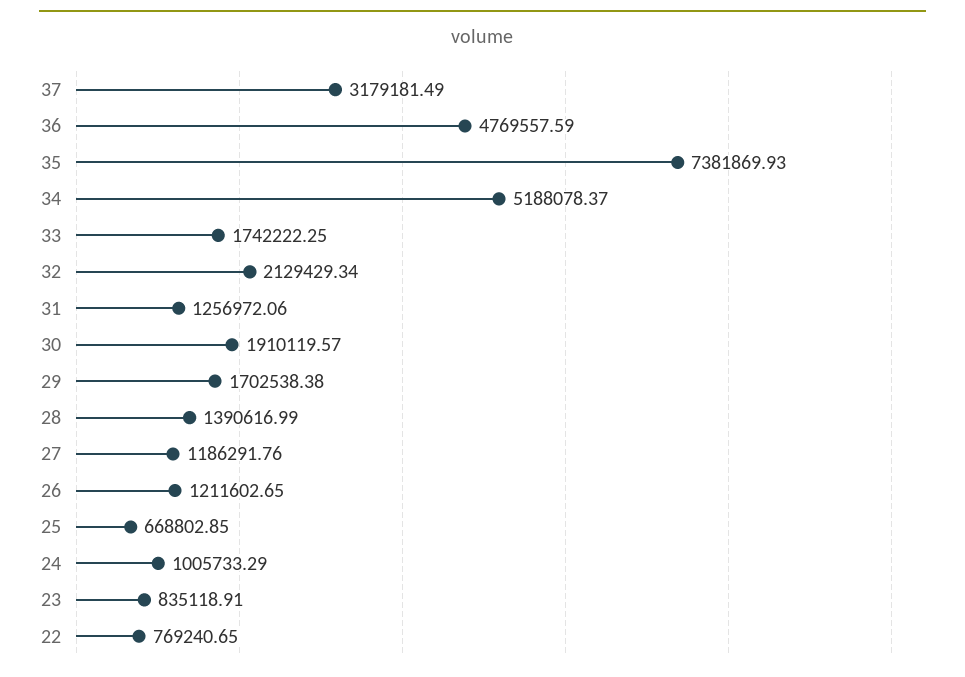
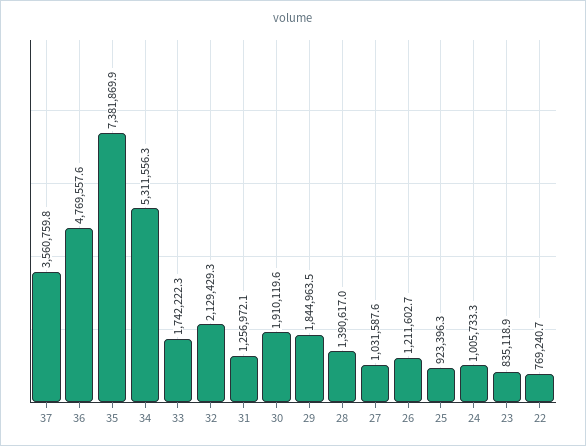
  {
-   "37": 3179181.49,
+   "37": 3560759.8,
    "36": 4769557.59,
    "35": 7381869.93,
-   "34": 5188078.37,
+   "34": 5311556.3,
    "33": 1742222.25,
    "32": 2129429.34,
    "31": 1256972.06,
    "30": 1910119.57,
-   "29": 1702538.38,
+   "29": 1844963.5,
    "28": 1390616.99,
-   "27": 1186291.76,
+   "27": 1031587.6,
    "26": 1211602.65,
-   "25": 668802.85,
+   "25": 923396.3,
    "24": 1005733.29,
    "23": 835118.91,
    "22": 769240.65
  }

